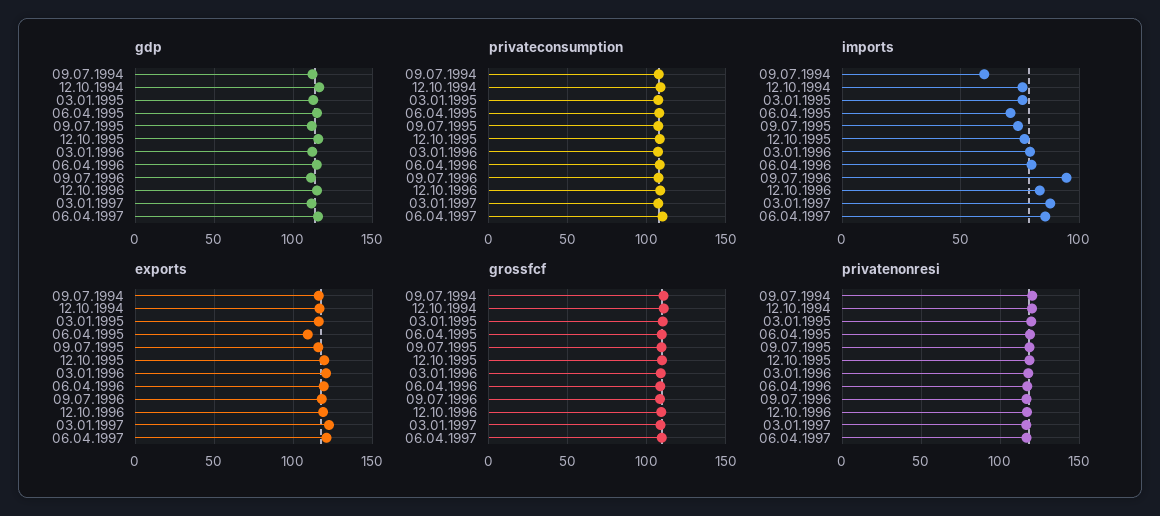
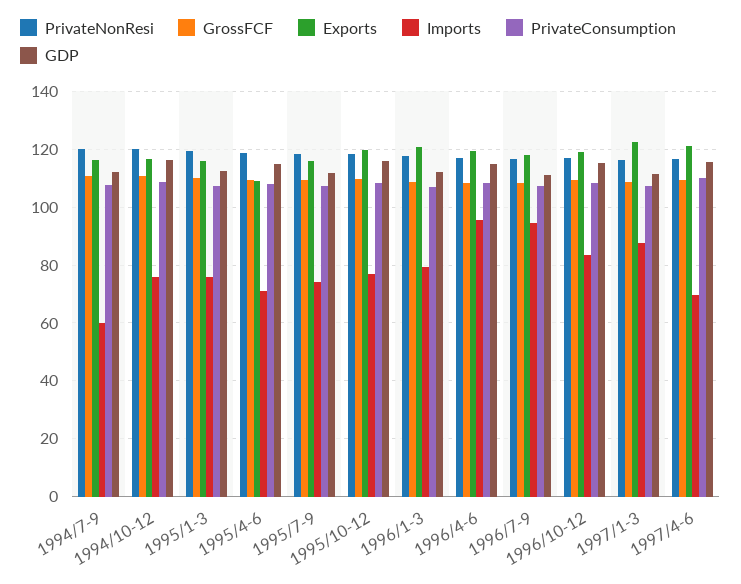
  {
    "gdp": {
      "09.07.1994": 112.5,
      "12.10.1994": 117.5,
      "03.01.1995": 112.5,
      "06.04.1995": 115,
      "09.07.1995": 112.5,
      "12.10.1995": 115,
      "03.01.1996": 112.5,
      "06.04.1996": 115,
      "09.07.1996": 110,
      "12.10.1996": 115,
      "03.01.1997": 112.5,
      "06.04.1997": 115
    },
    "privateconsumption": {
      "09.07.1994": 107.5,
      "12.10.1994": 107.5,
      "03.01.1995": 107.5,
      "06.04.1995": 107.5,
      "09.07.1995": 107.5,
      "12.10.1995": 107.5,
      "03.01.1996": 107.5,
      "06.04.1996": 107.5,
      "09.07.1996": 107.5,
      "12.10.1996": 107.5,
      "03.01.1997": 107.5,
      "06.04.1997": 110
    },
    "imports": {
      "09.07.1994": 60,
      "12.10.1994": 75,
      "03.01.1995": 75,
      "06.04.1995": 70,
      "09.07.1995": 75,
      "12.10.1995": 77.5,
      "03.01.1996": 80,
-     "06.04.1996": 80,
+     "06.04.1996": 95,
      "09.07.1996": 95,
      "12.10.1996": 82.5,
      "03.01.1997": 87.5,
-     "06.04.1997": 85
+     "06.04.1997": 70
    },
    "exports": {
      "09.07.1994": 115,
      "12.10.1994": 117.5,
      "03.01.1995": 115,
      "06.04.1995": 110,
      "09.07.1995": 115,
      "12.10.1995": 120,
      "03.01.1996": 120,
      "06.04.1996": 120,
      "09.07.1996": 117.5,
      "12.10.1996": 120,
      "03.01.1997": 122.5,
      "06.04.1997": 120
    },
    "grossfcf": {
      "09.07.1994": 110,
      "12.10.1994": 110,
      "03.01.1995": 110,
      "06.04.1995": 110,
      "09.07.1995": 110,
      "12.10.1995": 110,
      "03.01.1996": 110,
      "06.04.1996": 107.5,
      "09.07.1996": 107.5,
      "12.10.1996": 110,
      "03.01.1997": 107.5,
      "06.04.1997": 110
    },
    "privatenonresi": {
      "09.07.1994": 120,
      "12.10.1994": 120,
      "03.01.1995": 120,
      "06.04.1995": 120,
      "09.07.1995": 117.5,
      "12.10.1995": 117.5,
      "03.01.1996": 117.5,
      "06.04.1996": 117.5,
      "09.07.1996": 117.5,
      "12.10.1996": 117.5,
      "03.01.1997": 117.5,
      "06.04.1997": 117.5
    }
  }

